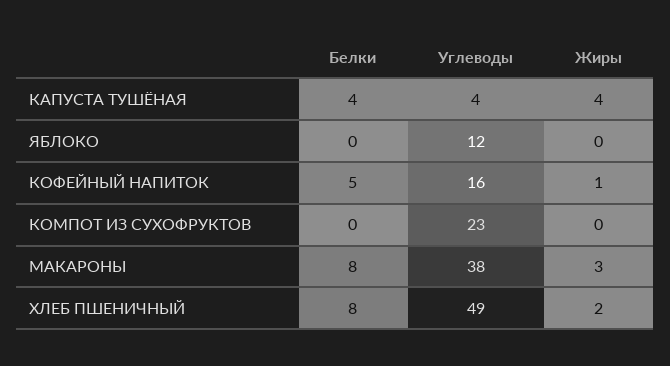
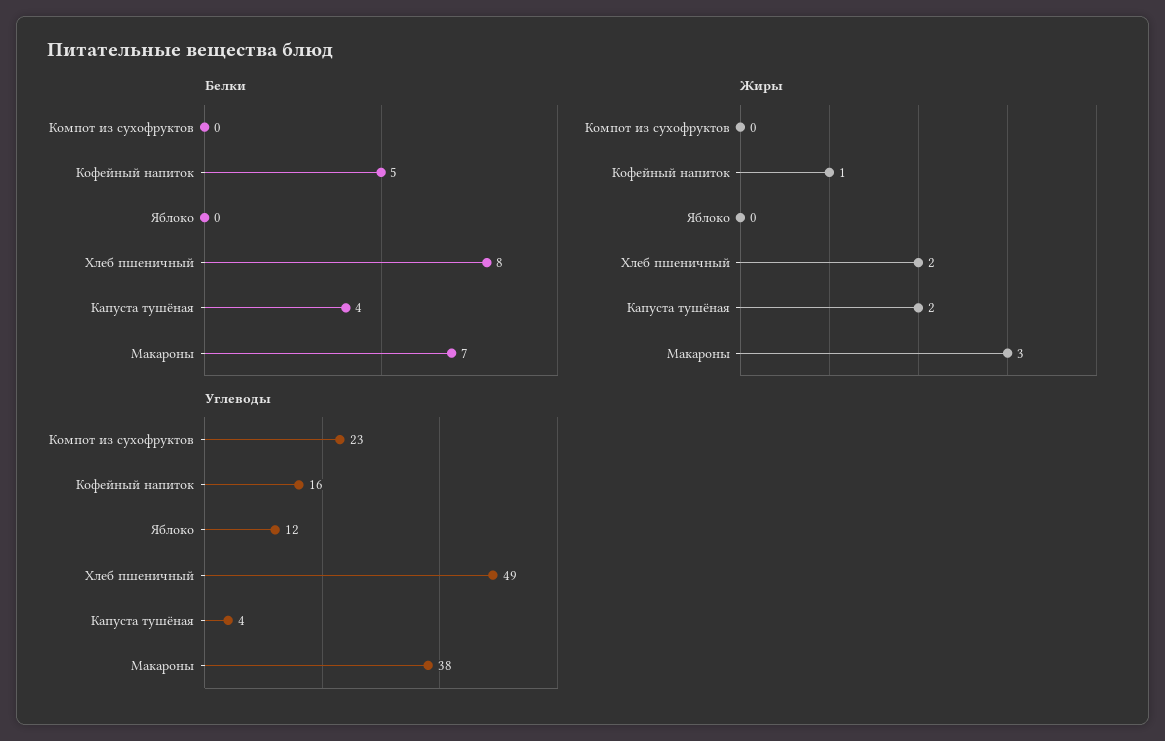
  {
    "Белки": {
      "КАПУСТА ТУШЁНАЯ": 4,
      "ЯБЛОКО": 0,
      "КОФЕЙНЫЙ НАПИТОК": 5,
      "КОМПОТ ИЗ СУХОФРУКТОВ": 0,
-     "МАКАРОНЫ": 8,
+     "МАКАРОНЫ": 7,
      "ХЛЕБ ПШЕНИЧНЫЙ": 8
    },
    "Углеводы": {
      "КАПУСТА ТУШЁНАЯ": 4,
      "ЯБЛОКО": 12,
      "КОФЕЙНЫЙ НАПИТОК": 16,
      "КОМПОТ ИЗ СУХОФРУКТОВ": 23,
      "МАКАРОНЫ": 38,
      "ХЛЕБ ПШЕНИЧНЫЙ": 49
    },
    "Жиры": {
-     "КАПУСТА ТУШЁНАЯ": 4,
+     "КАПУСТА ТУШЁНАЯ": 2,
      "ЯБЛОКО": 0,
      "КОФЕЙНЫЙ НАПИТОК": 1,
      "КОМПОТ ИЗ СУХОФРУКТОВ": 0,
      "МАКАРОНЫ": 3,
      "ХЛЕБ ПШЕНИЧНЫЙ": 2
    }
  }

